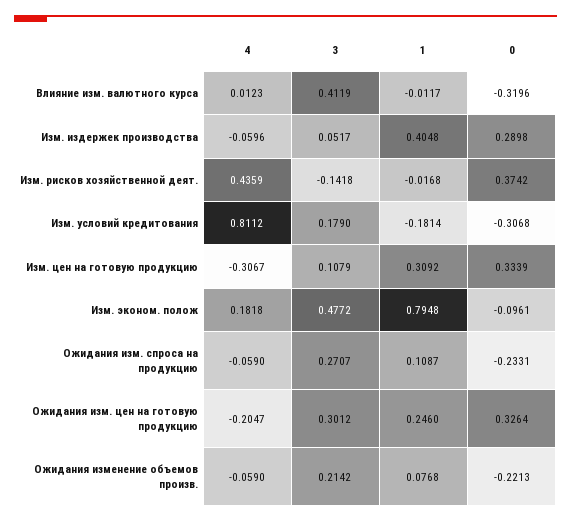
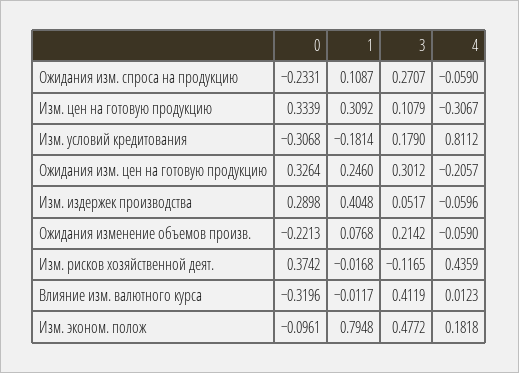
  {
    "4": {
      "Влияние изм. валютного курса": 0.0123,
      "Изм. издержек производства": -0.0596,
      "Изм. рисков хозяйственной деят.": 0.4359,
      "Изм. условий кредитования": 0.8112,
      "Изм. цен на готовую продукцию": -0.3067,
      "Изм. эконом. полож": 0.1818,
      "Ожидания изм. спроса на продукцию": -0.059,
-     "Ожидания изм. цен на готовую продукцию": -0.2047,
+     "Ожидания изм. цен на готовую продукцию": -0.2057,
      "Ожидания изменение объемов произв.": -0.059
    },
    "3": {
      "Влияние изм. валютного курса": 0.4119,
      "Изм. издержек производства": 0.0517,
-     "Изм. рисков хозяйственной деят.": -0.1418,
+     "Изм. рисков хозяйственной деят.": -0.1165,
      "Изм. условий кредитования": 0.179,
      "Изм. цен на готовую продукцию": 0.1079,
      "Изм. эконом. полож": 0.4772,
      "Ожидания изм. спроса на продукцию": 0.2707,
      "Ожидания изм. цен на готовую продукцию": 0.3012,
      "Ожидания изменение объемов произв.": 0.2142
    },
    "1": {
      "Влияние изм. валютного курса": -0.0117,
      "Изм. издержек производства": 0.4048,
      "Изм. рисков хозяйственной деят.": -0.0168,
      "Изм. условий кредитования": -0.1814,
      "Изм. цен на готовую продукцию": 0.3092,
      "Изм. эконом. полож": 0.7948,
      "Ожидания изм. спроса на продукцию": 0.1087,
      "Ожидания изм. цен на готовую продукцию": 0.246,
      "Ожидания изменение объемов произв.": 0.0768
    },
    "0": {
      "Влияние изм. валютного курса": -0.3196,
      "Изм. издержек производства": 0.2898,
      "Изм. рисков хозяйственной деят.": 0.3742,
      "Изм. условий кредитования": -0.3068,
      "Изм. цен на готовую продукцию": 0.3339,
      "Изм. эконом. полож": -0.0961,
      "Ожидания изм. спроса на продукцию": -0.2331,
      "Ожидания изм. цен на готовую продукцию": 0.3264,
      "Ожидания изменение объемов произв.": -0.2213
    }
  }

